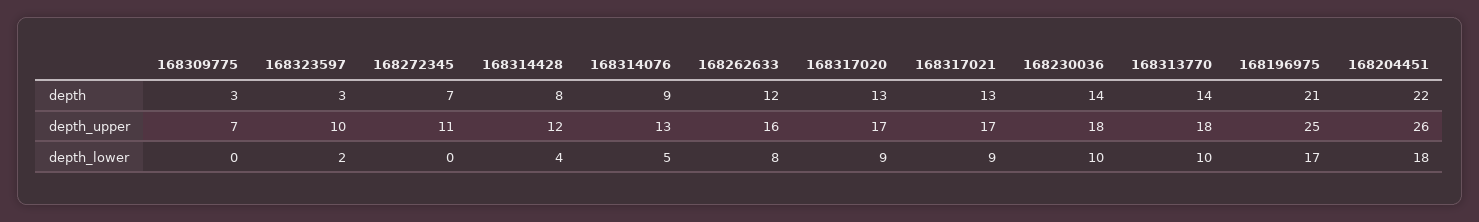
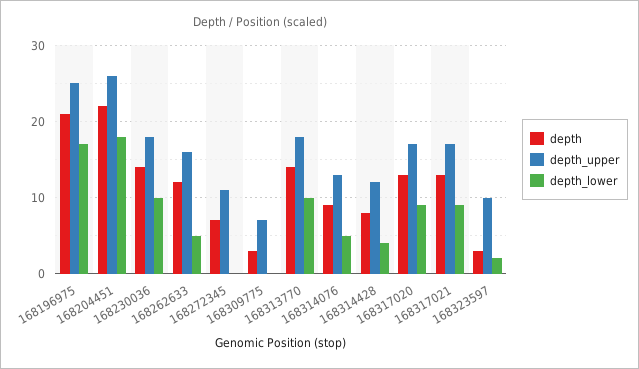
  {
    "depth": {
      "168309775": 3,
      "168323597": 3,
      "168272345": 7,
      "168314428": 8,
      "168314076": 9,
      "168262633": 12,
      "168317020": 13,
      "168317021": 13,
      "168230036": 14,
      "168313770": 14,
      "168196975": 21,
      "168204451": 22
    },
    "depth_upper": {
      "168309775": 7,
      "168323597": 10,
      "168272345": 11,
      "168314428": 12,
      "168314076": 13,
      "168262633": 16,
      "168317020": 17,
      "168317021": 17,
      "168230036": 18,
      "168313770": 18,
      "168196975": 25,
      "168204451": 26
    },
    "depth_lower": {
      "168309775": 0,
      "168323597": 2,
      "168272345": 0,
      "168314428": 4,
      "168314076": 5,
-     "168262633": 8,
+     "168262633": 5,
      "168317020": 9,
      "168317021": 9,
      "168230036": 10,
      "168313770": 10,
      "168196975": 17,
      "168204451": 18
    }
  }

